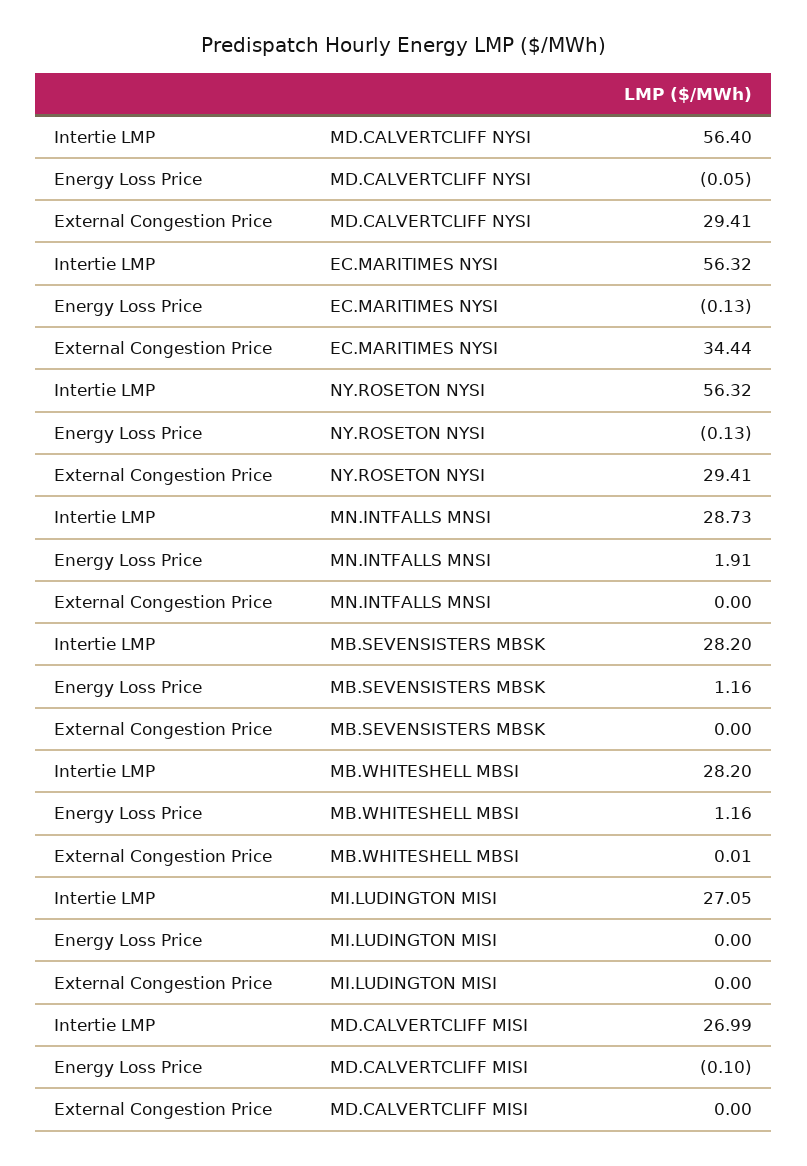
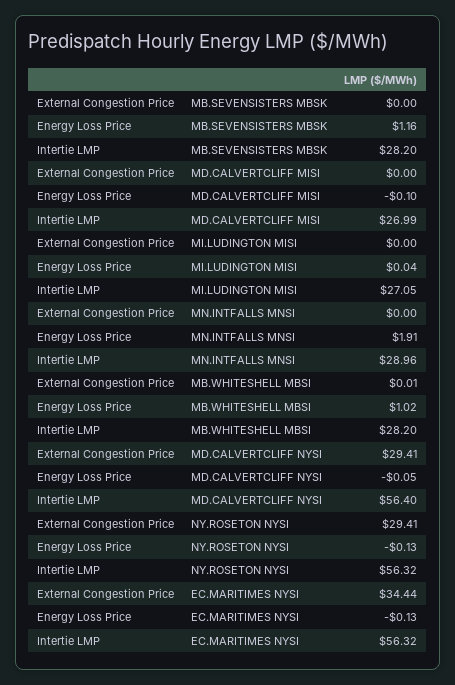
  {
    "Intertie LMP": {
      "MD.CALVERTCLIFF NYSI": 56.4,
      "EC.MARITIMES NYSI": 56.32,
      "NY.ROSETON NYSI": 56.32,
-     "MN.INTFALLS MNSI": 28.73,
+     "MN.INTFALLS MNSI": 28.96,
      "MB.SEVENSISTERS MBSK": 28.2,
      "MB.WHITESHELL MBSI": 28.2,
      "MI.LUDINGTON MISI": 27.05,
      "MD.CALVERTCLIFF MISI": 26.99
    },
    "Energy Loss Price": {
      "MD.CALVERTCLIFF NYSI": -0.05,
      "EC.MARITIMES NYSI": -0.13,
      "NY.ROSETON NYSI": -0.13,
      "MN.INTFALLS MNSI": 1.91,
      "MB.SEVENSISTERS MBSK": 1.16,
-     "MB.WHITESHELL MBSI": 1.16,
+     "MB.WHITESHELL MBSI": 1.02,
-     "MI.LUDINGTON MISI": 0,
+     "MI.LUDINGTON MISI": 0.04,
      "MD.CALVERTCLIFF MISI": -0.1
    },
    "External Congestion Price": {
      "MD.CALVERTCLIFF NYSI": 29.41,
      "EC.MARITIMES NYSI": 34.44,
      "NY.ROSETON NYSI": 29.41,
      "MN.INTFALLS MNSI": 0,
      "MB.SEVENSISTERS MBSK": 0,
      "MB.WHITESHELL MBSI": 0.01,
      "MI.LUDINGTON MISI": 0,
      "MD.CALVERTCLIFF MISI": 0
    }
  }

